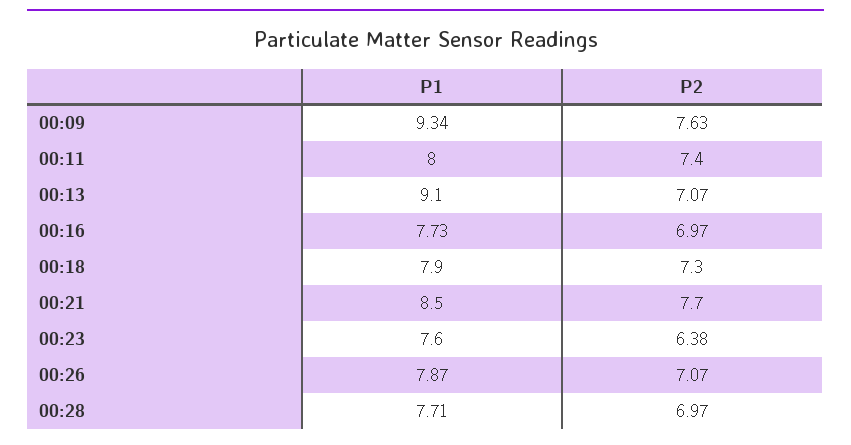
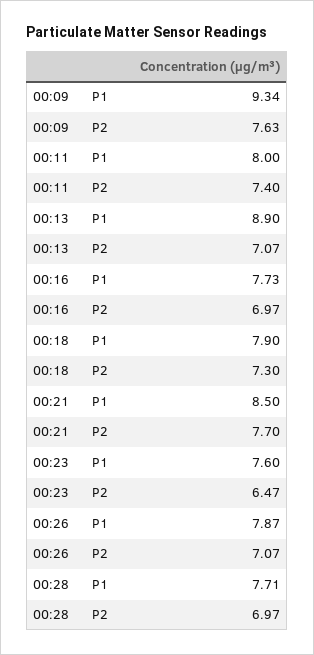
  {
    "P1": {
      "00:09": 9.34,
      "00:11": 8,
-     "00:13": 9.1,
+     "00:13": 8.9,
      "00:16": 7.73,
      "00:18": 7.9,
      "00:21": 8.5,
      "00:23": 7.6,
      "00:26": 7.87,
      "00:28": 7.71
    },
    "P2": {
      "00:09": 7.63,
      "00:11": 7.4,
      "00:13": 7.07,
      "00:16": 6.97,
      "00:18": 7.3,
      "00:21": 7.7,
-     "00:23": 6.38,
+     "00:23": 6.47,
      "00:26": 7.07,
      "00:28": 6.97
    }
  }

